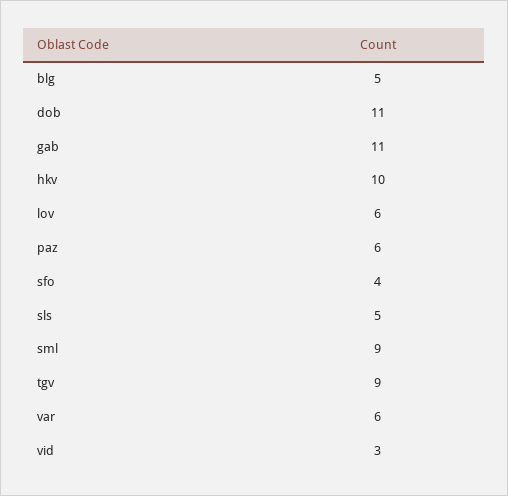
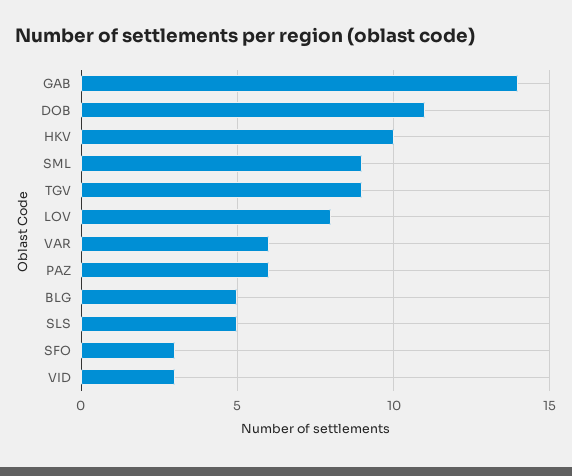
  {
    "blg": 5,
    "dob": 11,
-   "gab": 11,
+   "gab": 14,
    "hkv": 10,
-   "lov": 6,
+   "lov": 8,
    "paz": 6,
-   "sfo": 4,
+   "sfo": 3,
    "sls": 5,
    "sml": 9,
    "tgv": 9,
    "var": 6,
    "vid": 3
  }

